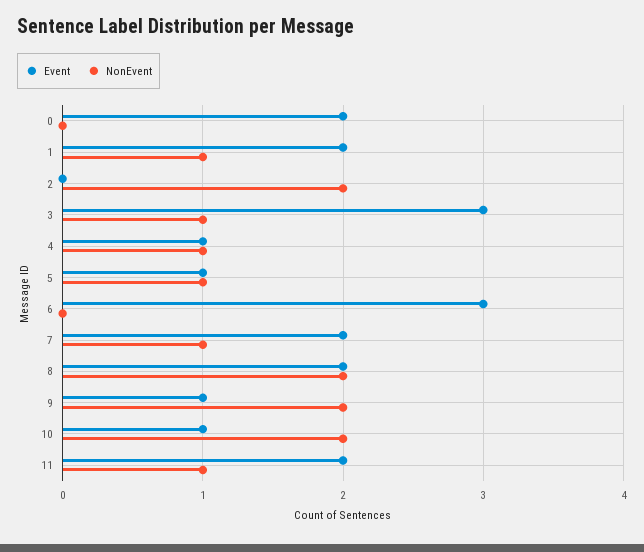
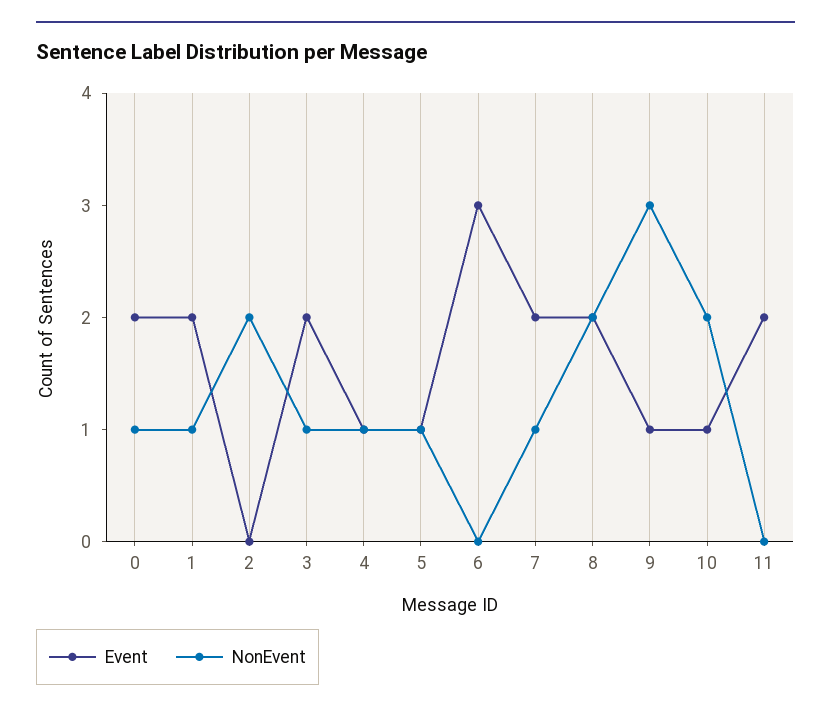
  {
    "Event": {
      "0": 2,
      "1": 2,
      "2": 0,
-     "3": 3,
+     "3": 2,
      "4": 1,
      "5": 1,
      "6": 3,
      "7": 2,
      "8": 2,
      "9": 1,
      "10": 1,
      "11": 2
    },
    "NonEvent": {
-     "0": 0,
+     "0": 1,
      "1": 1,
      "2": 2,
      "3": 1,
      "4": 1,
      "5": 1,
      "6": 0,
      "7": 1,
      "8": 2,
-     "9": 2,
+     "9": 3,
      "10": 2,
-     "11": 1
+     "11": 0
    }
  }

